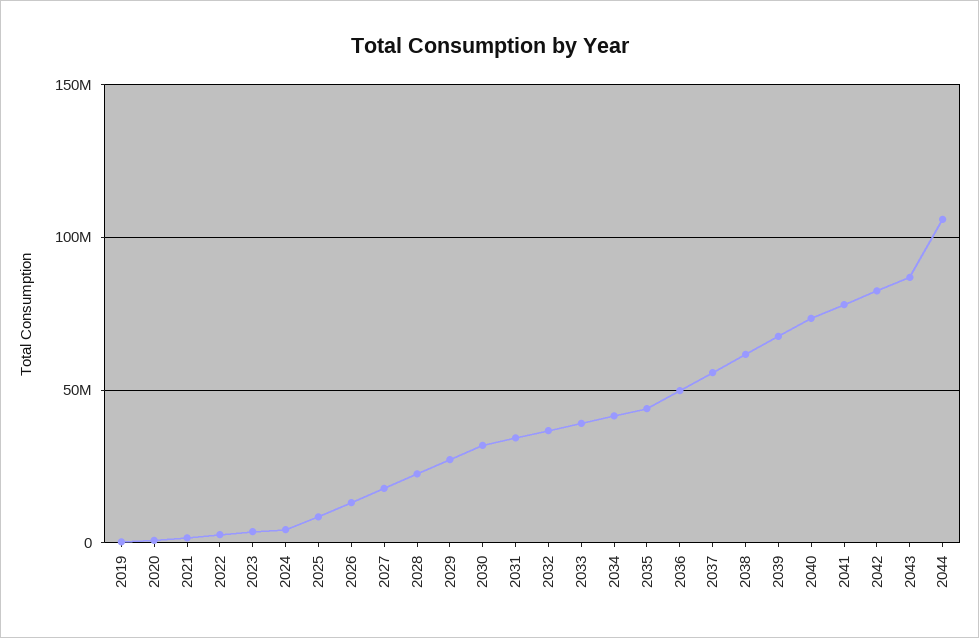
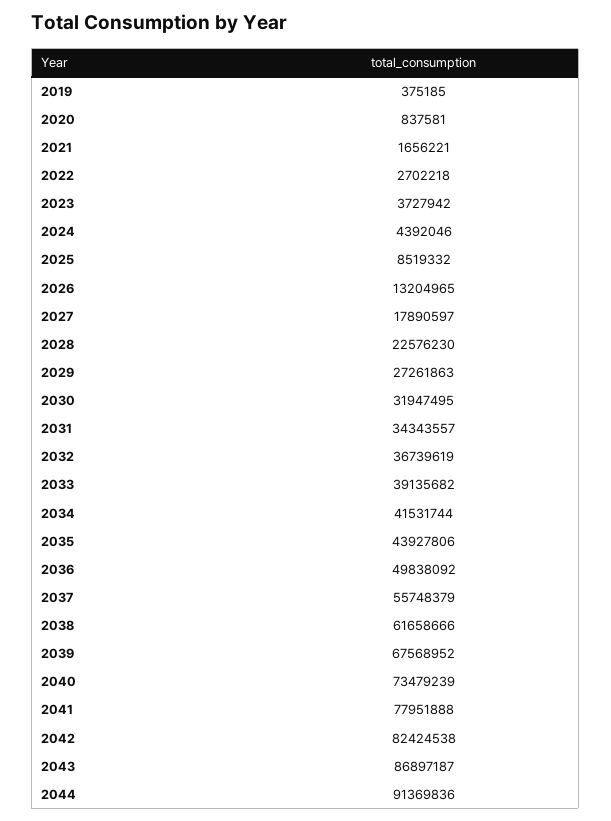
  {
    "2019": 375185,
    "2020": 837581,
    "2021": 1656221,
    "2022": 2702218,
    "2023": 3727942,
    "2024": 4392046,
    "2025": 8519332,
    "2026": 13204965,
    "2027": 17890597,
    "2028": 22576230,
    "2029": 27261863,
    "2030": 31947495,
    "2031": 34343557,
    "2032": 36739619,
    "2033": 39135682,
    "2034": 41531744,
    "2035": 43927806,
    "2036": 49838092,
    "2037": 55748379,
    "2038": 61658666,
    "2039": 67568952,
    "2040": 73479239,
    "2041": 77951888,
    "2042": 82424538,
    "2043": 86897187,
-   "2044": 105000000
+   "2044": 91369836
  }

